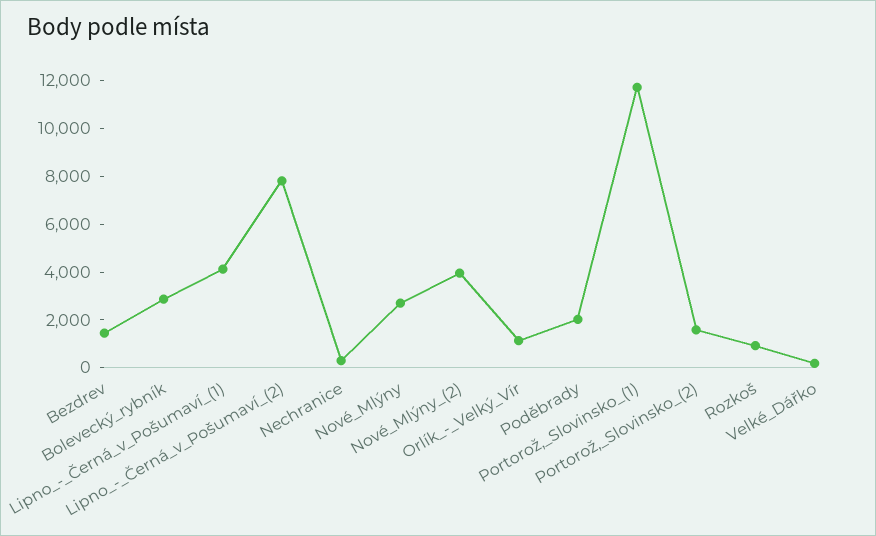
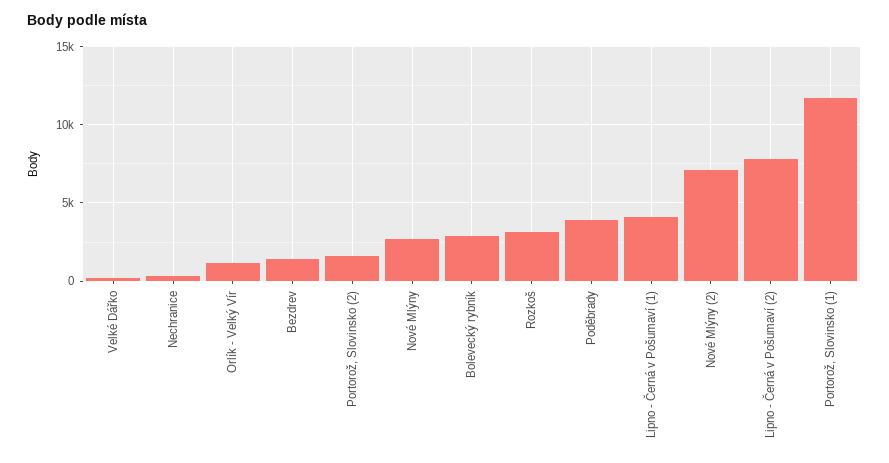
  {
    "Bezdrev": 1500,
    "Bolevecký_rybník": 3000,
    "Lipno_-_Černá_v_Pošumaví_(1)": 4000,
    "Lipno_-_Černá_v_Pošumaví_(2)": 8000,
    "Nechranice": 500,
    "Nové_Mlýny": 2500,
-   "Nové_Mlýny_(2)": 4000,
+   "Nové_Mlýny_(2)": 7000,
    "Orlík_-_Velký_Vír": 1000,
-   "Poděbrady": 2000,
+   "Poděbrady": 4000,
    "Portorož,_Slovinsko_(1)": 11500,
    "Portorož,_Slovinsko_(2)": 1500,
-   "Rozkoš": 1000,
+   "Rozkoš": 3000,
    "Velké_Dářko": 0
  }

